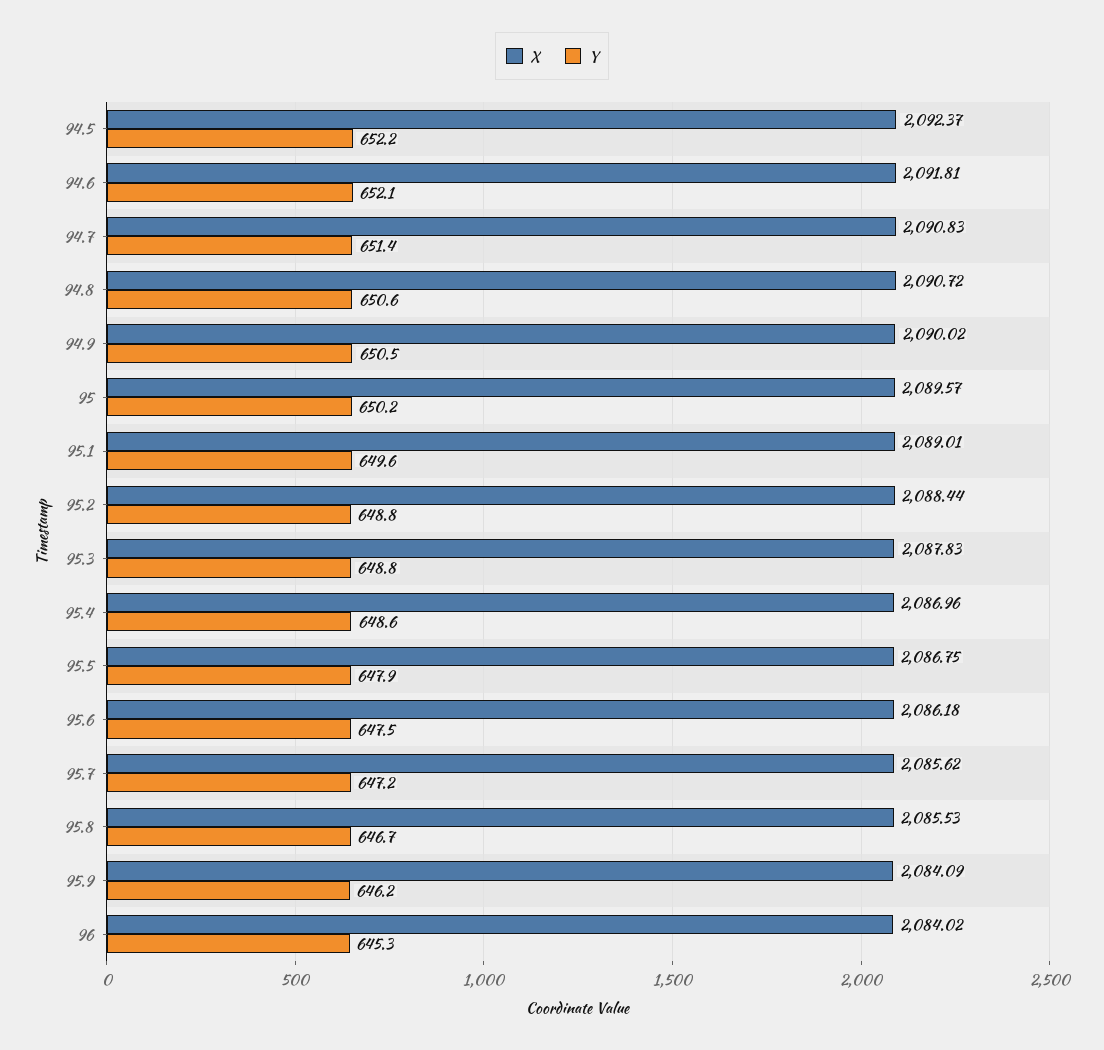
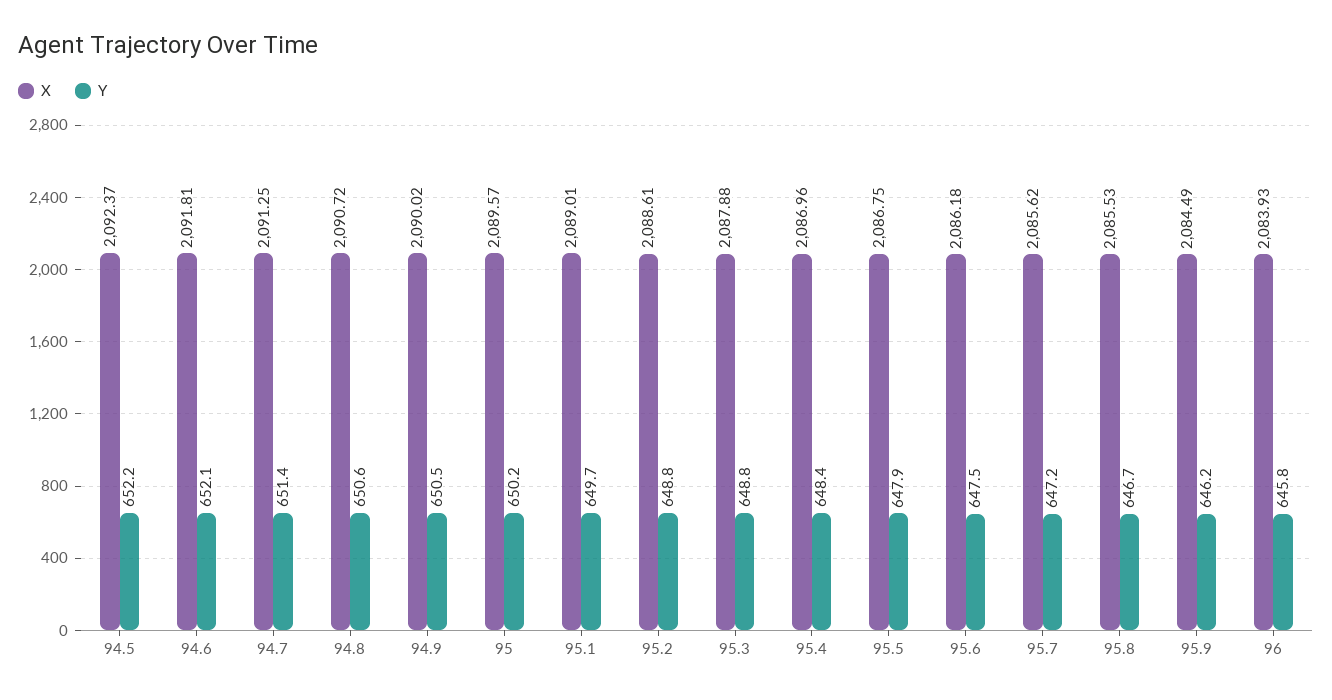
  {
    "X": {
      "94.5": 2092.37,
      "94.6": 2091.81,
-     "94.7": 2090.83,
+     "94.7": 2091.25,
      "94.8": 2090.72,
      "94.9": 2090.02,
      "95": 2089.57,
      "95.1": 2089.01,
-     "95.2": 2088.44,
+     "95.2": 2088.61,
-     "95.3": 2087.83,
+     "95.3": 2087.88,
      "95.4": 2086.96,
      "95.5": 2086.75,
      "95.6": 2086.18,
      "95.7": 2085.62,
      "95.8": 2085.53,
-     "95.9": 2084.09,
+     "95.9": 2084.49,
-     "96": 2084.02
+     "96": 2083.93
    },
    "Y": {
      "94.5": 652.2,
      "94.6": 652.1,
      "94.7": 651.4,
      "94.8": 650.6,
      "94.9": 650.5,
      "95": 650.2,
-     "95.1": 649.6,
+     "95.1": 649.7,
      "95.2": 648.8,
      "95.3": 648.8,
-     "95.4": 648.6,
+     "95.4": 648.4,
      "95.5": 647.9,
      "95.6": 647.5,
      "95.7": 647.2,
      "95.8": 646.7,
      "95.9": 646.2,
-     "96": 645.3
+     "96": 645.8
    }
  }

